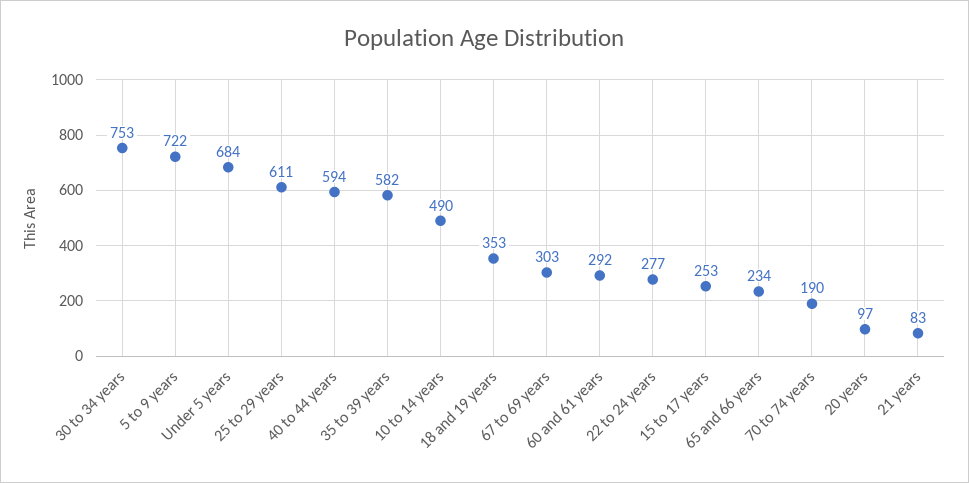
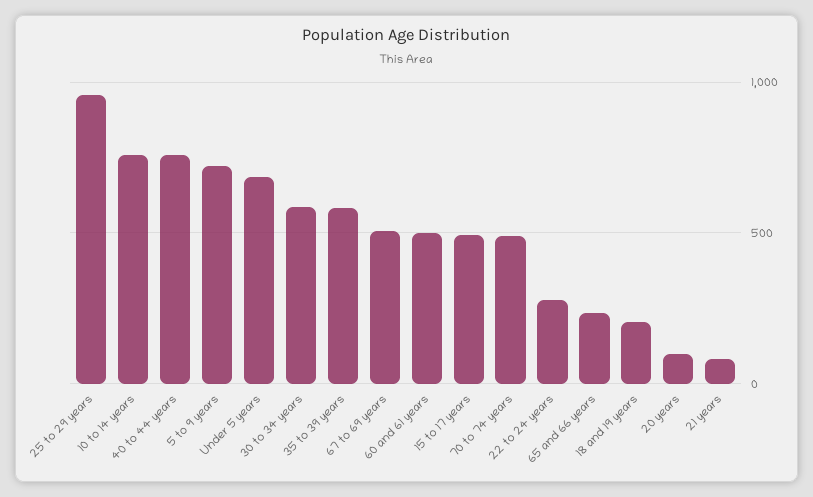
  {
-   "30 to 34 years": 753,
+   "30 to 34 years": 600,
    "5 to 9 years": 722,
    "Under 5 years": 684,
-   "25 to 29 years": 611,
+   "25 to 29 years": 950,
-   "40 to 44 years": 594,
+   "40 to 44 years": 750,
    "35 to 39 years": 582,
-   "10 to 14 years": 490,
+   "10 to 14 years": 750,
-   "18 and 19 years": 353,
+   "18 and 19 years": 200,
-   "67 to 69 years": 303,
+   "67 to 69 years": 500,
-   "60 and 61 years": 292,
+   "60 and 61 years": 500,
    "22 to 24 years": 277,
-   "15 to 17 years": 253,
+   "15 to 17 years": 500,
    "65 and 66 years": 234,
-   "70 to 74 years": 190,
+   "70 to 74 years": 500,
    "20 years": 97,
    "21 years": 83
  }

